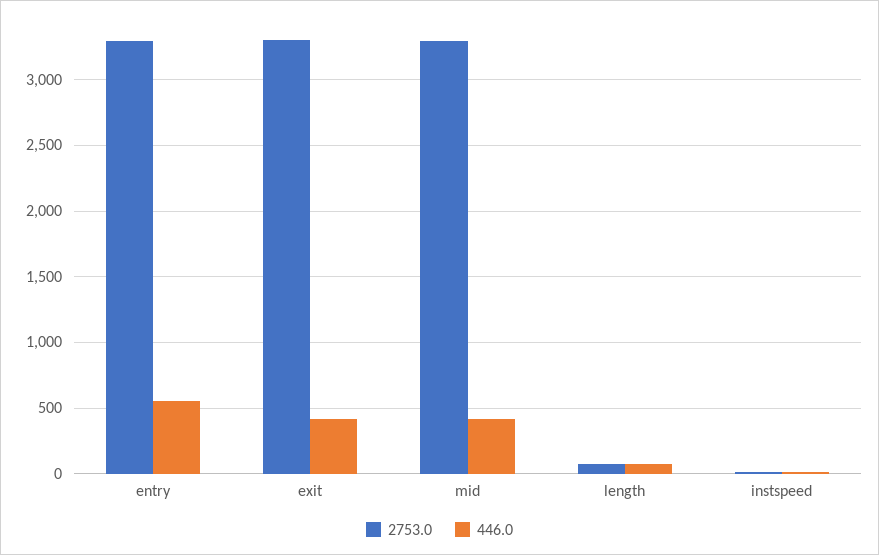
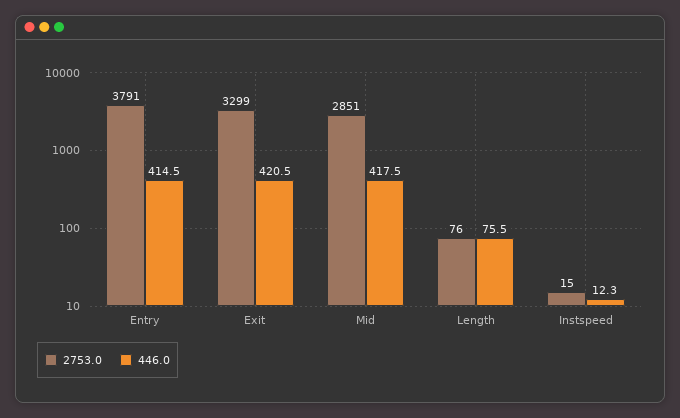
  {
    "2753.0": {
-     "entry": 3300,
+     "entry": 3791,
      "exit": 3299,
-     "mid": 3300,
+     "mid": 2851,
      "length": 76,
      "instspeed": 15
    },
    "446.0": {
-     "entry": 550,
+     "entry": 414.5,
      "exit": 420.5,
      "mid": 417.5,
      "length": 75.5,
      "instspeed": 12.3
    }
  }

